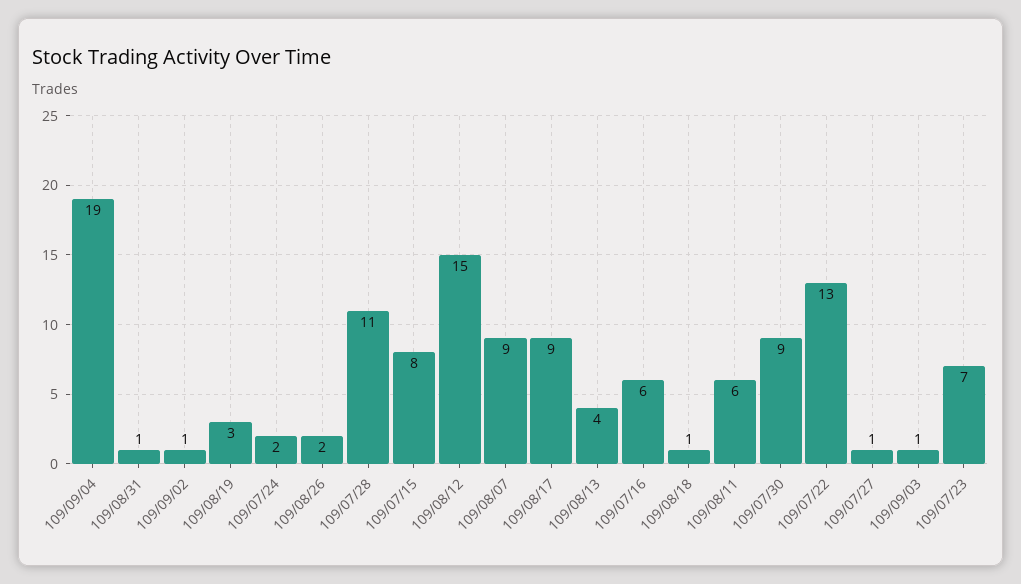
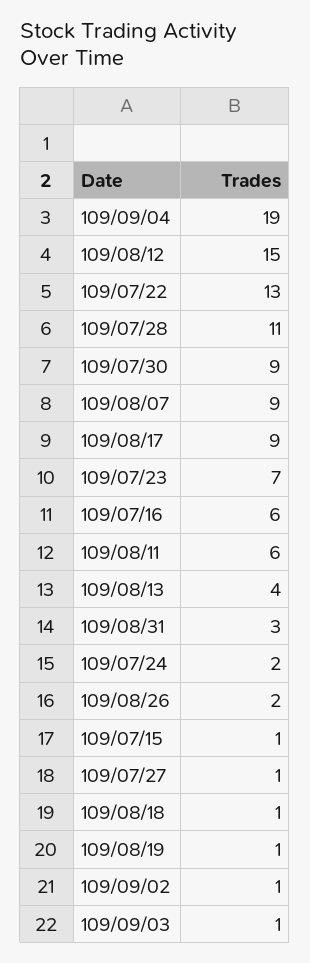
  {
    "109/09/04": 19,
-   "109/08/31": 1,
+   "109/08/31": 3,
    "109/09/02": 1,
-   "109/08/19": 3,
+   "109/08/19": 1,
    "109/07/24": 2,
    "109/08/26": 2,
    "109/07/28": 11,
-   "109/07/15": 8,
+   "109/07/15": 1,
    "109/08/12": 15,
    "109/08/07": 9,
    "109/08/17": 9,
    "109/08/13": 4,
    "109/07/16": 6,
    "109/08/18": 1,
    "109/08/11": 6,
    "109/07/30": 9,
    "109/07/22": 13,
    "109/07/27": 1,
    "109/09/03": 1,
    "109/07/23": 7
  }

